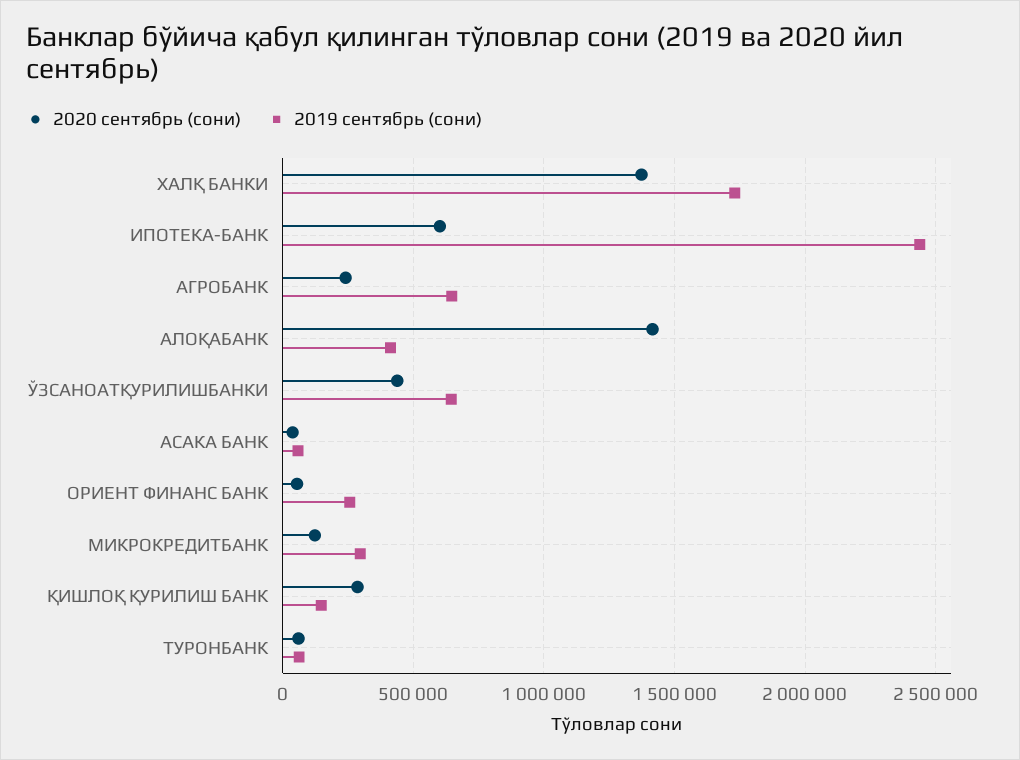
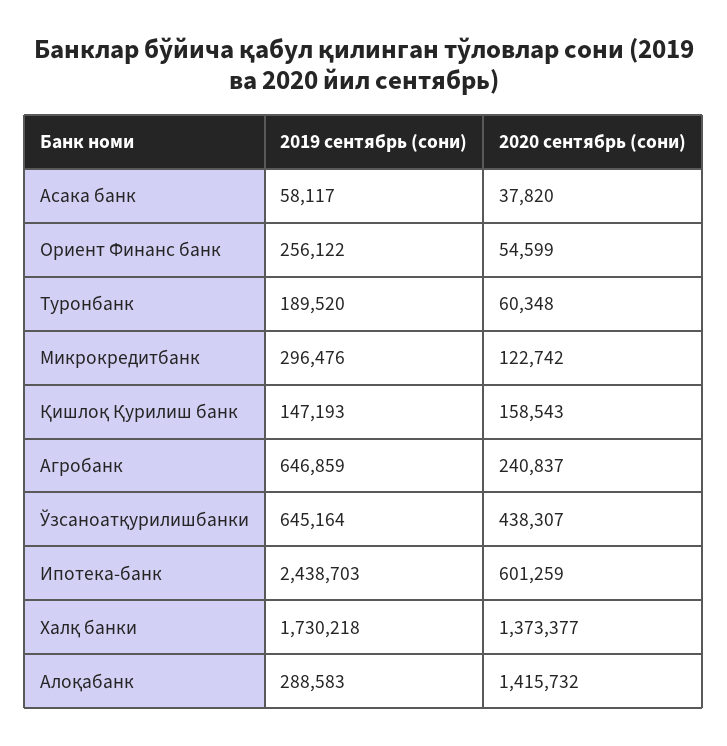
  {
    "2020 сентябрь (сони)": {
      "ХАЛҚ БАНКИ": 1373377,
      "ИПОТЕКА-БАНК": 601259,
      "АГРОБАНК": 240837,
      "АЛОҚАБАНК": 1415732,
      "ЎЗСАНОАТҚУРИЛИШБАНКИ": 438307,
      "АСАКА БАНК": 37820,
      "ОРИЕНТ ФИНАНС БАНК": 54599,
      "МИКРОКРЕДИТБАНК": 122742,
-     "ҚИШЛОҚ ҚУРИЛИШ БАНК": 300000,
+     "ҚИШЛОҚ ҚУРИЛИШ БАНК": 158543,
      "ТУРОНБАНК": 60348
    },
    "2019 сентябрь (сони)": {
      "ХАЛҚ БАНКИ": 1730218,
      "ИПОТЕКА-БАНК": 2438703,
      "АГРОБАНК": 646859,
-     "АЛОҚАБАНК": 400000,
+     "АЛОҚАБАНК": 288583,
      "ЎЗСАНОАТҚУРИЛИШБАНКИ": 645164,
      "АСАКА БАНК": 58117,
      "ОРИЕНТ ФИНАНС БАНК": 256122,
      "МИКРОКРЕДИТБАНК": 296476,
      "ҚИШЛОҚ ҚУРИЛИШ БАНК": 147193,
-     "ТУРОНБАНК": 50000
+     "ТУРОНБАНК": 189520
    }
  }

